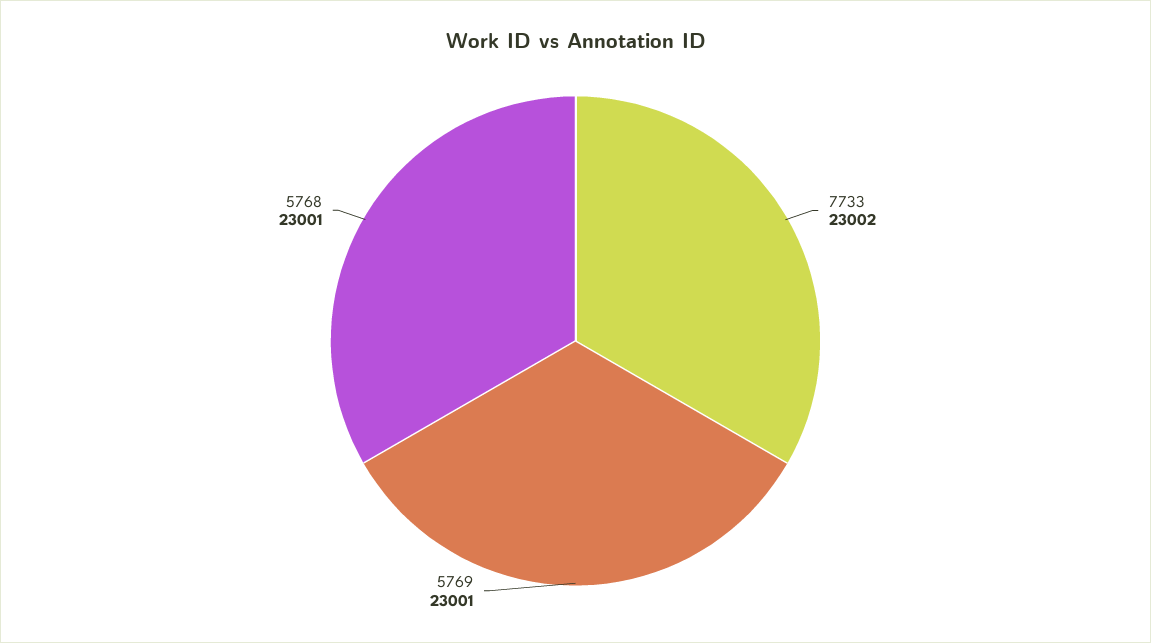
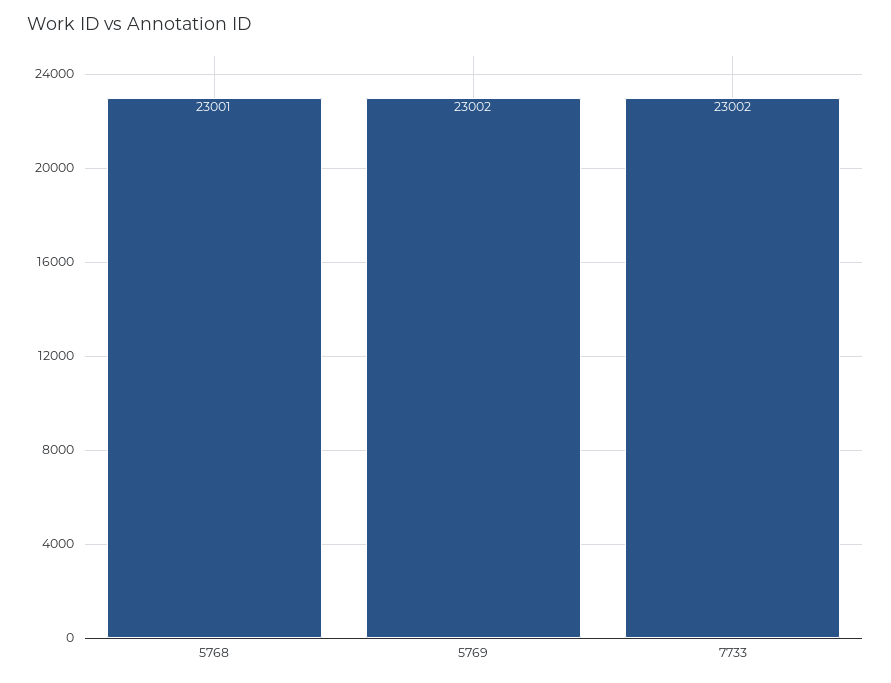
  {
    "7733": 23002,
-   "5769": 23001,
+   "5769": 23002,
    "5768": 23001
  }

